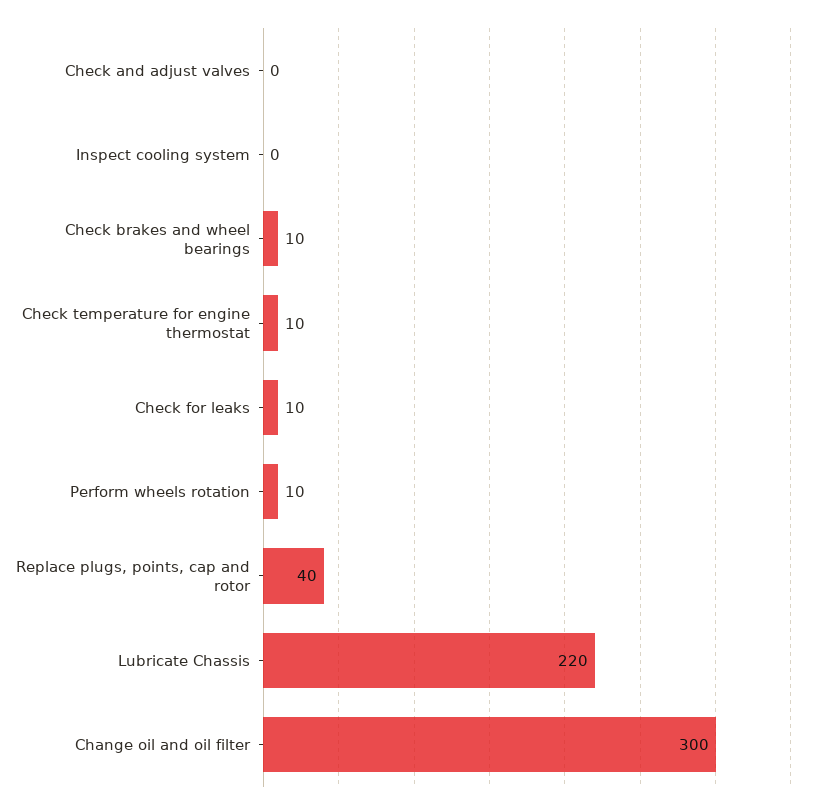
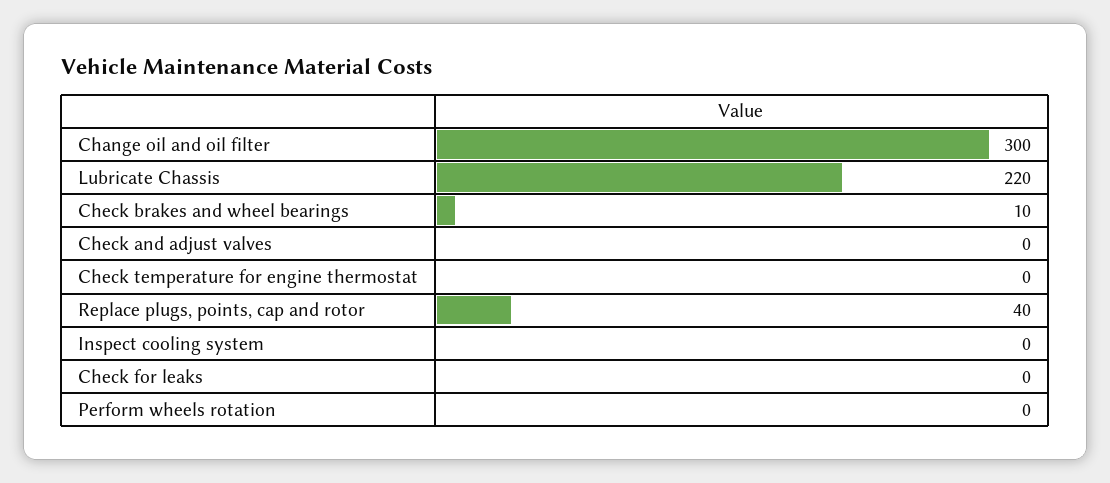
  {
    "Check and adjust valves": 0,
    "Inspect cooling system": 0,
    "Check brakes and wheel bearings": 10,
-   "Check temperature for engine thermostat": 10,
+   "Check temperature for engine thermostat": 0,
-   "Check for leaks": 10,
+   "Check for leaks": 0,
-   "Perform wheels rotation": 10,
+   "Perform wheels rotation": 0,
    "Replace plugs, points, cap and rotor": 40,
    "Lubricate Chassis": 220,
    "Change oil and oil filter": 300
  }

